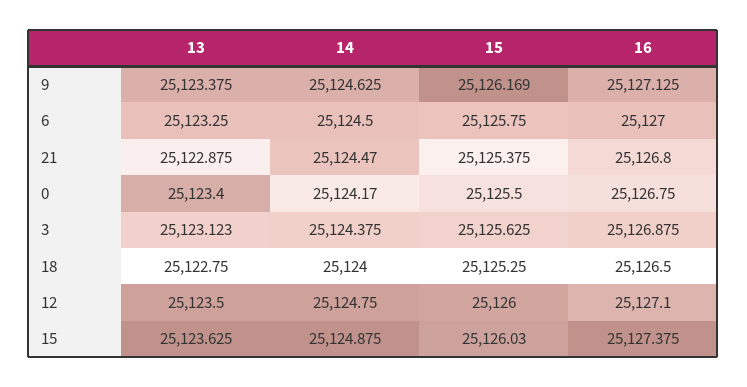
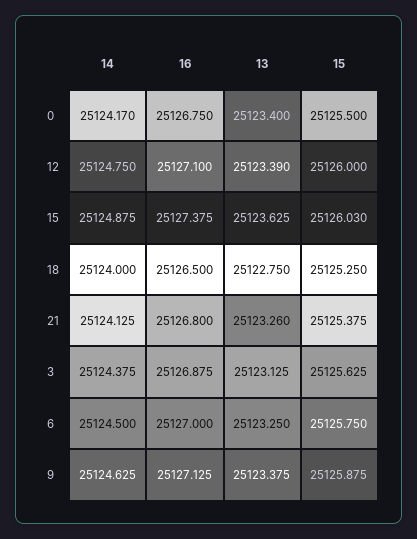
  {
    "13": {
      "9": 25123.375,
      "6": 25123.25,
-     "21": 25122.875,
+     "21": 25123.26,
      "0": 25123.4,
-     "3": 25123.123,
+     "3": 25123.125,
      "18": 25122.75,
-     "12": 25123.5,
+     "12": 25123.39,
      "15": 25123.625
    },
    "14": {
      "9": 25124.625,
      "6": 25124.5,
-     "21": 25124.47,
+     "21": 25124.125,
      "0": 25124.17,
      "3": 25124.375,
      "18": 25124,
      "12": 25124.75,
      "15": 25124.875
    },
    "15": {
-     "9": 25126.169,
+     "9": 25125.875,
      "6": 25125.75,
      "21": 25125.375,
      "0": 25125.5,
      "3": 25125.625,
      "18": 25125.25,
      "12": 25126,
      "15": 25126.03
    },
    "16": {
      "9": 25127.125,
      "6": 25127,
      "21": 25126.8,
      "0": 25126.75,
      "3": 25126.875,
      "18": 25126.5,
      "12": 25127.1,
      "15": 25127.375
    }
  }

